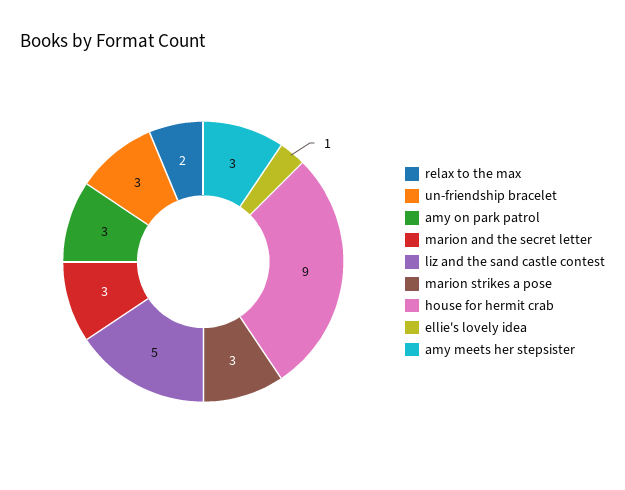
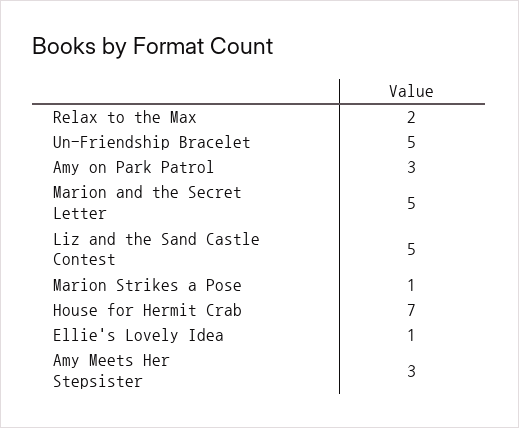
  {
    "relax to the max": 2,
-   "un-friendship bracelet": 3,
+   "un-friendship bracelet": 5,
    "amy on park patrol": 3,
-   "marion and the secret letter": 3,
+   "marion and the secret letter": 5,
    "liz and the sand castle contest": 5,
-   "marion strikes a pose": 3,
+   "marion strikes a pose": 1,
-   "house for hermit crab": 9,
+   "house for hermit crab": 7,
    "ellie's lovely idea": 1,
    "amy meets her stepsister": 3
  }

